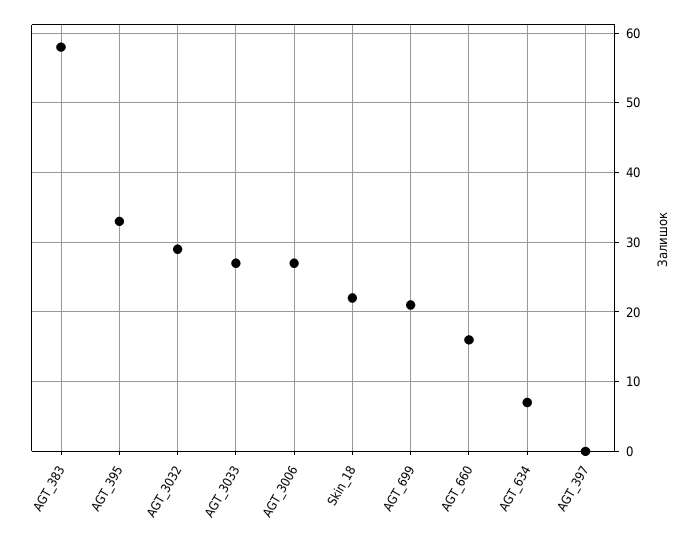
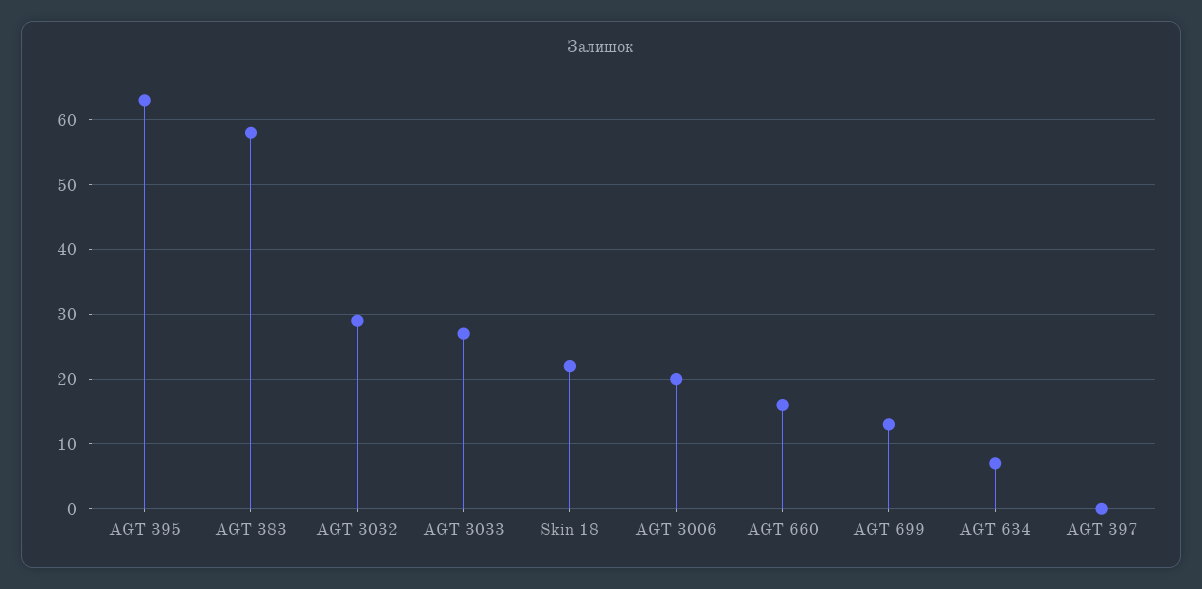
  {
    "AGT_383": 58,
-   "AGT_395": 33,
+   "AGT_395": 63,
    "AGT_3032": 29,
    "AGT_3033": 27,
-   "AGT_3006": 27,
+   "AGT_3006": 20,
    "Skin_18": 22,
-   "AGT_699": 21,
+   "AGT_699": 13,
    "AGT_660": 16,
    "AGT_634": 7,
    "AGT_397": 0
  }

